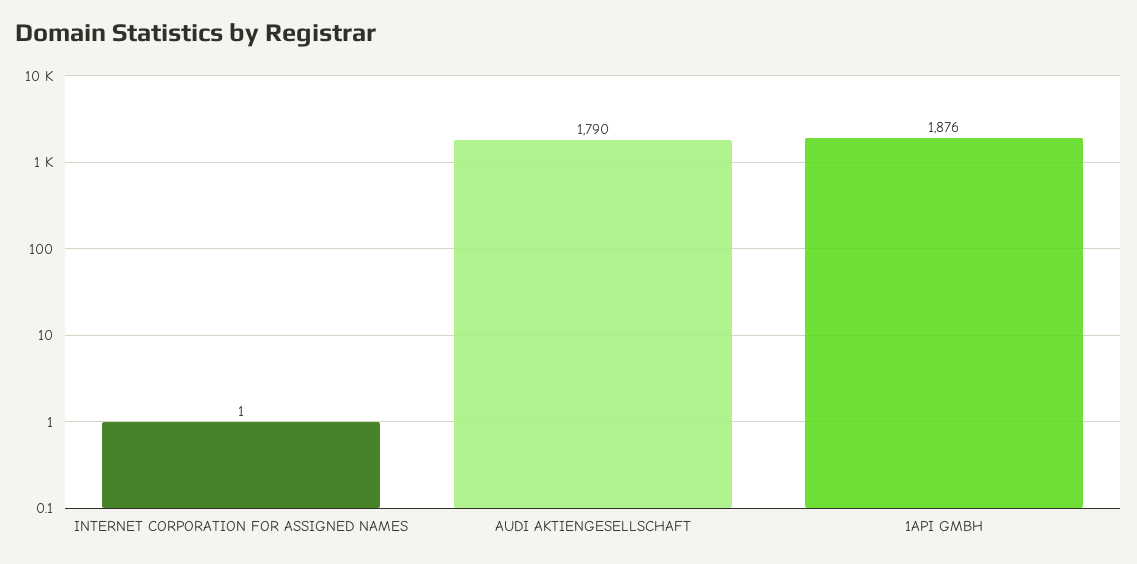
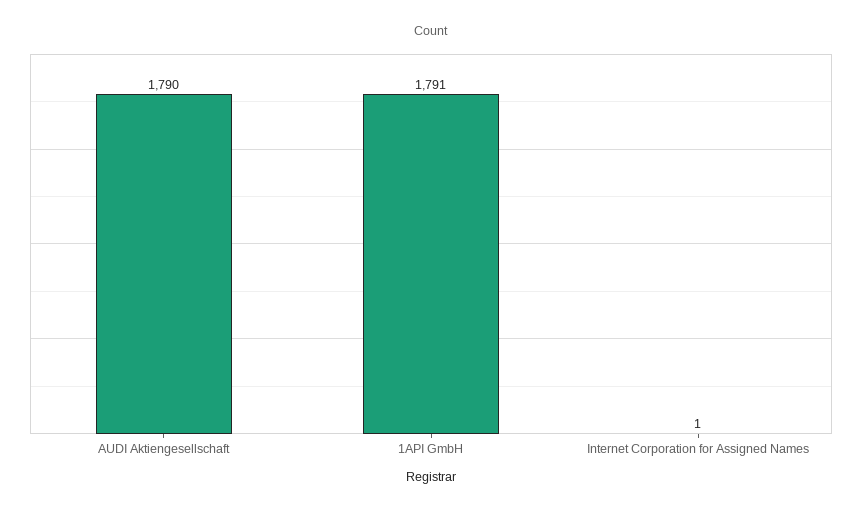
  {
    "INTERNET CORPORATION FOR ASSIGNED NAMES": 1,
    "AUDI AKTIENGESELLSCHAFT": 1790,
-   "1API GMBH": 1876
+   "1API GMBH": 1791
  }

